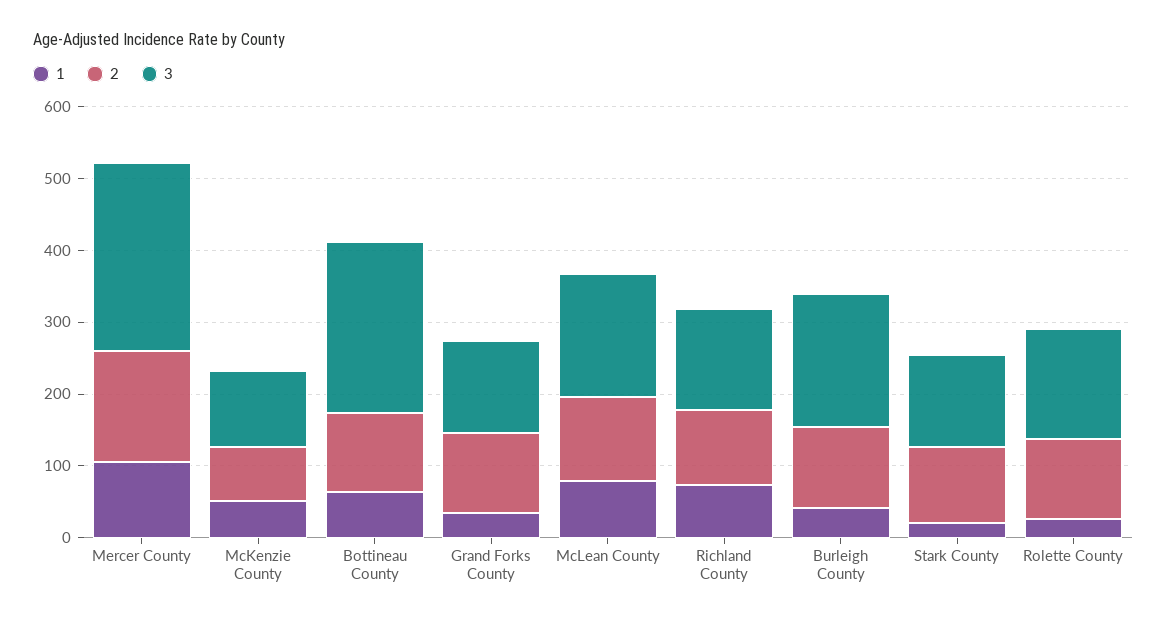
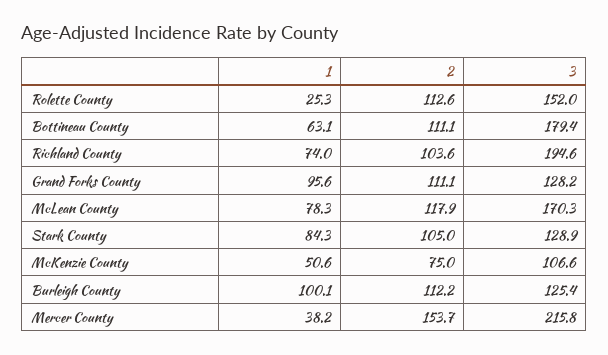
  {
    "1": {
-     "Mercer County": 100,
+     "Mercer County": 38.2,
      "McKenzie County": 50.6,
      "Bottineau County": 63.1,
-     "Grand Forks County": 40,
+     "Grand Forks County": 95.6,
      "McLean County": 78.3,
      "Richland County": 74,
-     "Burleigh County": 40,
+     "Burleigh County": 100.1,
-     "Stark County": 20,
+     "Stark County": 84.3,
      "Rolette County": 25.3
    },
    "2": {
      "Mercer County": 153.7,
      "McKenzie County": 75,
      "Bottineau County": 111.1,
      "Grand Forks County": 111.1,
      "McLean County": 117.9,
      "Richland County": 103.6,
      "Burleigh County": 112.2,
      "Stark County": 105,
      "Rolette County": 112.6
    },
    "3": {
-     "Mercer County": 260,
+     "Mercer County": 215.8,
      "McKenzie County": 106.6,
-     "Bottineau County": 240,
+     "Bottineau County": 179.4,
      "Grand Forks County": 128.2,
      "McLean County": 170.3,
-     "Richland County": 140,
+     "Richland County": 194.6,
-     "Burleigh County": 180,
+     "Burleigh County": 125.4,
      "Stark County": 128.9,
      "Rolette County": 152
    }
  }

